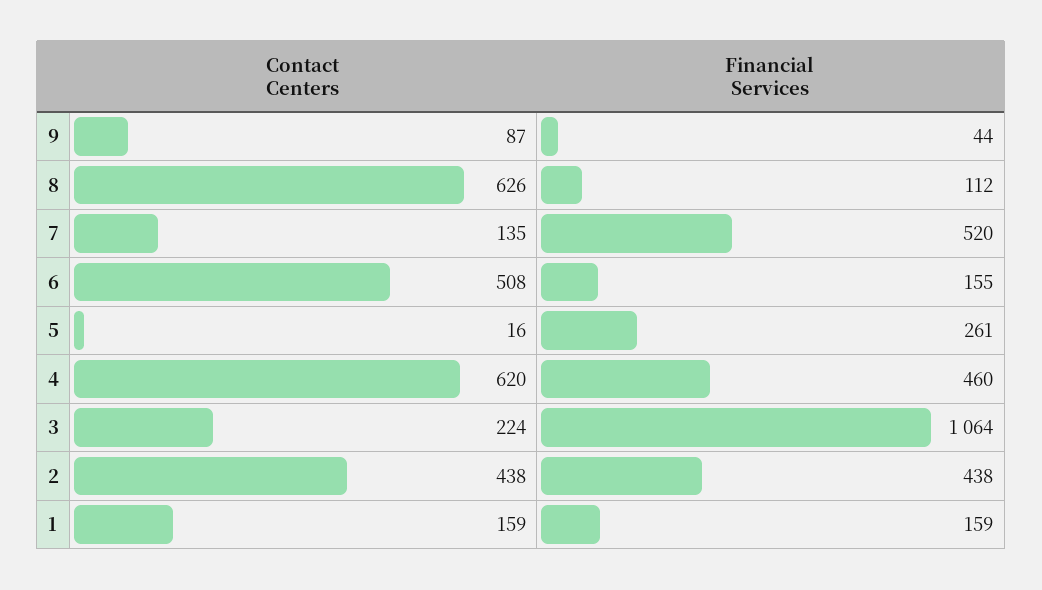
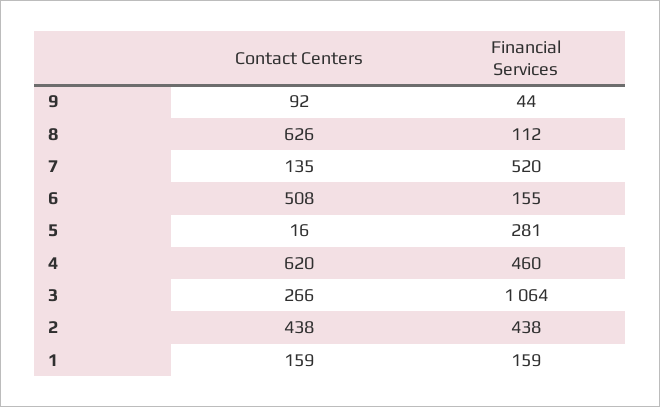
  {
    "Contact Centers": {
-     "9": 87,
+     "9": 92,
      "8": 626,
      "7": 135,
      "6": 508,
      "5": 16,
      "4": 620,
-     "3": 224,
+     "3": 266,
      "2": 438,
      "1": 159
    },
    "Financial Services": {
      "9": 44,
      "8": 112,
      "7": 520,
      "6": 155,
-     "5": 261,
+     "5": 281,
      "4": 460,
      "3": 1064,
      "2": 438,
      "1": 159
    }
  }

